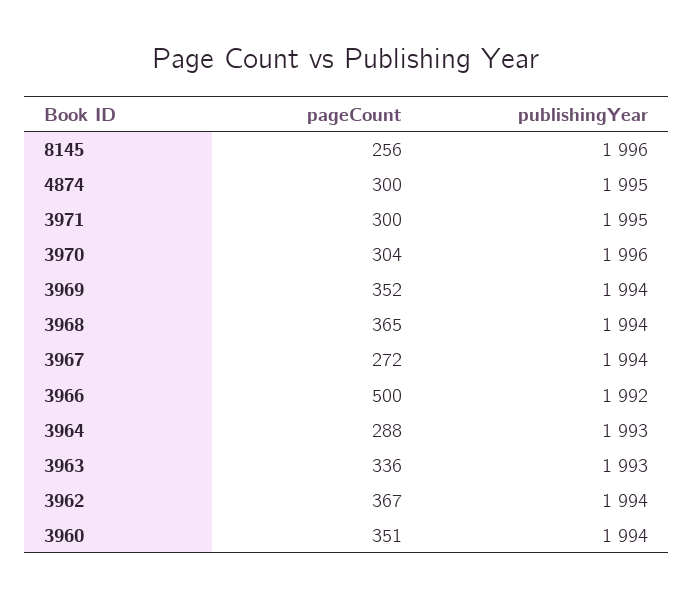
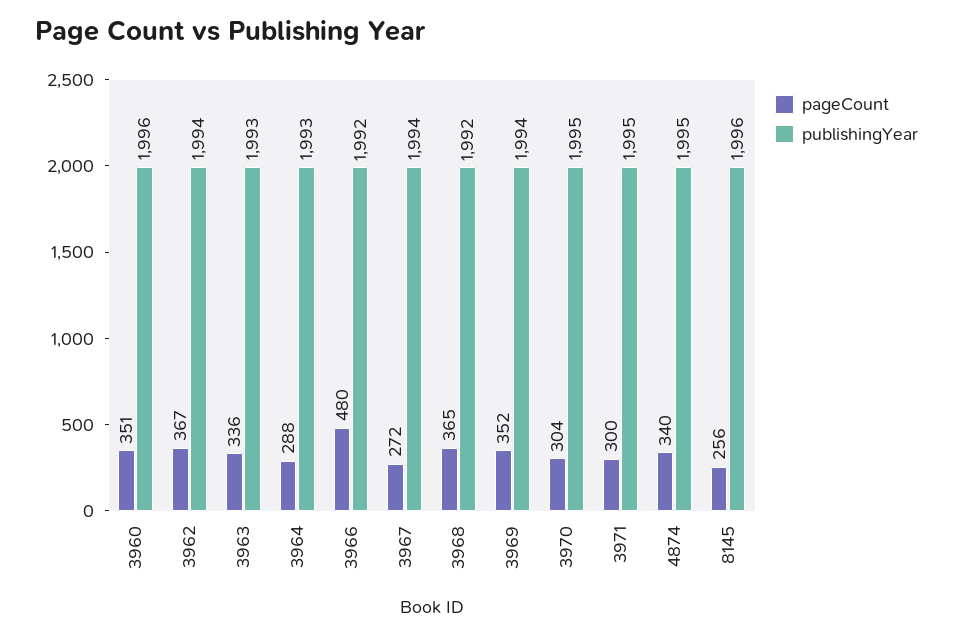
  {
    "pageCount": {
      "8145": 256,
-     "4874": 300,
+     "4874": 340,
      "3971": 300,
      "3970": 304,
      "3969": 352,
      "3968": 365,
      "3967": 272,
-     "3966": 500,
+     "3966": 480,
      "3964": 288,
      "3963": 336,
      "3962": 367,
      "3960": 351
    },
    "publishingYear": {
      "8145": 1996,
      "4874": 1995,
      "3971": 1995,
-     "3970": 1996,
+     "3970": 1995,
      "3969": 1994,
-     "3968": 1994,
+     "3968": 1992,
      "3967": 1994,
      "3966": 1992,
      "3964": 1993,
      "3963": 1993,
      "3962": 1994,
-     "3960": 1994
+     "3960": 1996
    }
  }

